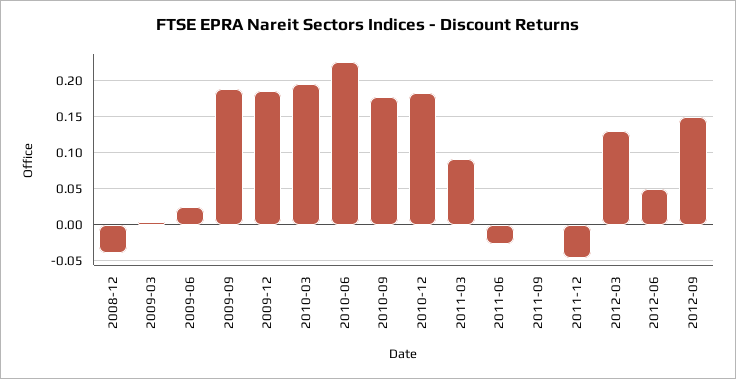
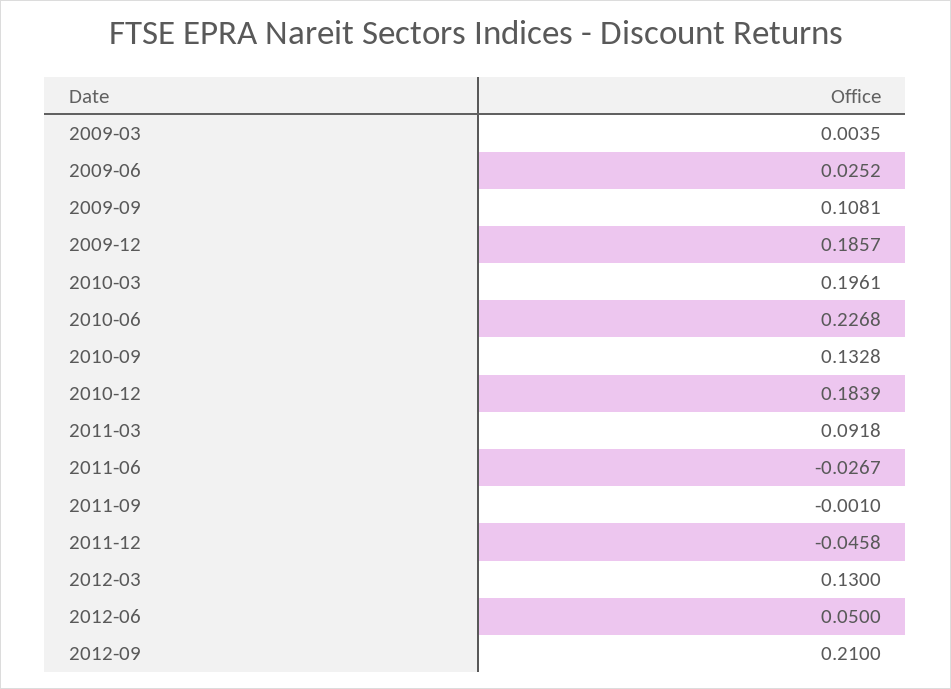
  {
-   "2008-12": -0.04,
    "2009-03": 0.0035,
    "2009-06": 0.0252,
-   "2009-09": 0.19,
+   "2009-09": 0.1081,
    "2009-12": 0.1857,
    "2010-03": 0.1961,
    "2010-06": 0.2268,
-   "2010-09": 0.18,
+   "2010-09": 0.1328,
    "2010-12": 0.1839,
    "2011-03": 0.0918,
    "2011-06": -0.0267,
    "2011-09": -0.001,
    "2011-12": -0.0458,
    "2012-03": 0.13,
    "2012-06": 0.05,
-   "2012-09": 0.15
+   "2012-09": 0.21
  }

